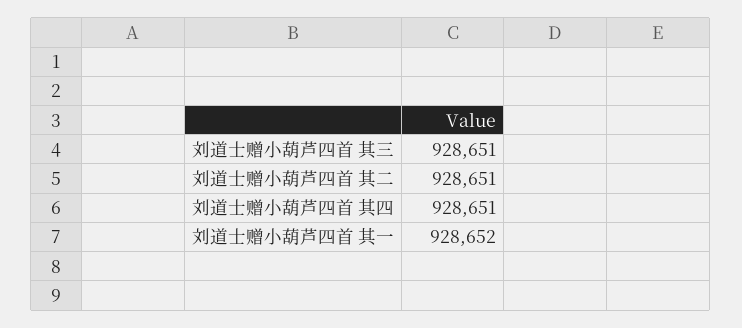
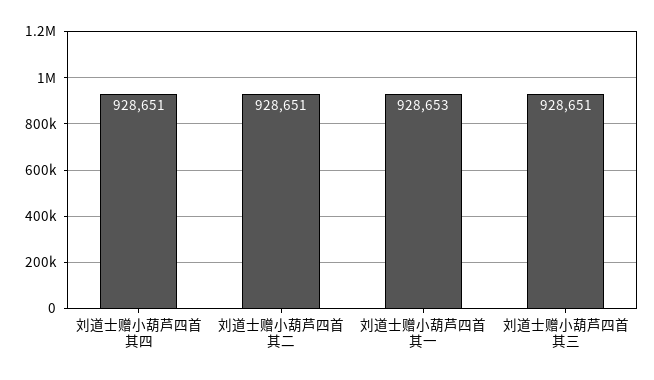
  {
    "刘道士赠小葫芦四首 其三": 928651,
    "刘道士赠小葫芦四首 其二": 928651,
    "刘道士赠小葫芦四首 其四": 928651,
-   "刘道士赠小葫芦四首 其一": 928652
+   "刘道士赠小葫芦四首 其一": 928653
  }

